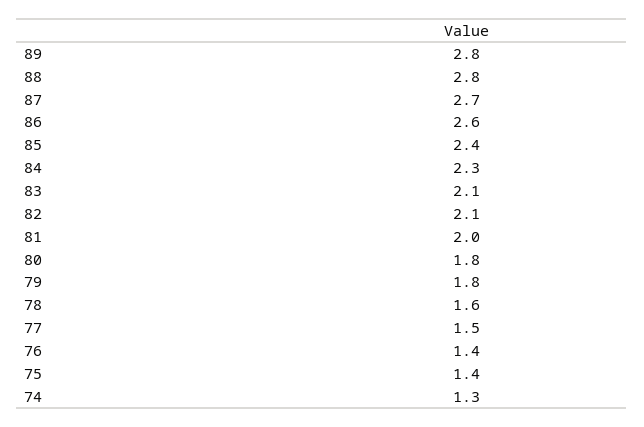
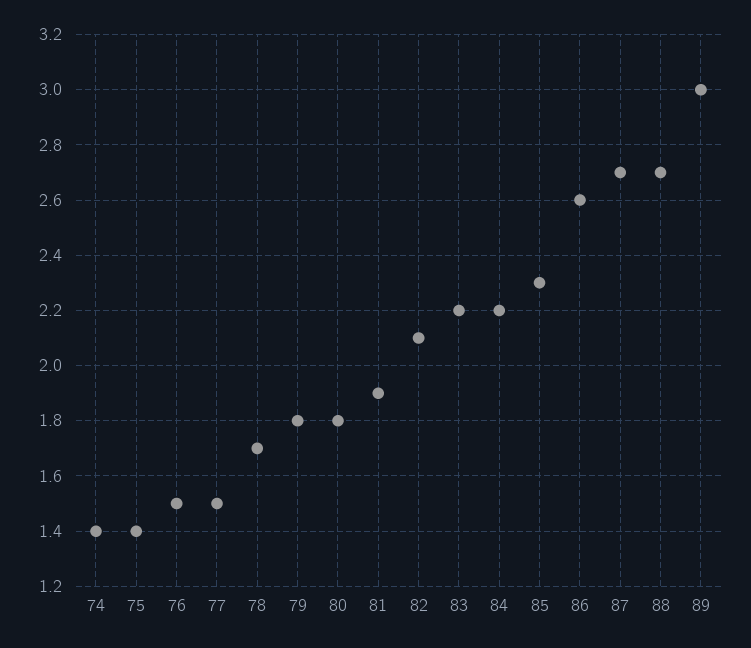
  {
-   "89": 2.8,
+   "89": 3,
-   "88": 2.8,
+   "88": 2.7,
    "87": 2.7,
    "86": 2.6,
-   "85": 2.4,
+   "85": 2.3,
-   "84": 2.3,
+   "84": 2.2,
-   "83": 2.1,
+   "83": 2.2,
    "82": 2.1,
-   "81": 2,
+   "81": 1.9,
    "80": 1.8,
    "79": 1.8,
-   "78": 1.6,
+   "78": 1.7,
    "77": 1.5,
-   "76": 1.4,
+   "76": 1.5,
    "75": 1.4,
-   "74": 1.3
+   "74": 1.4
  }

